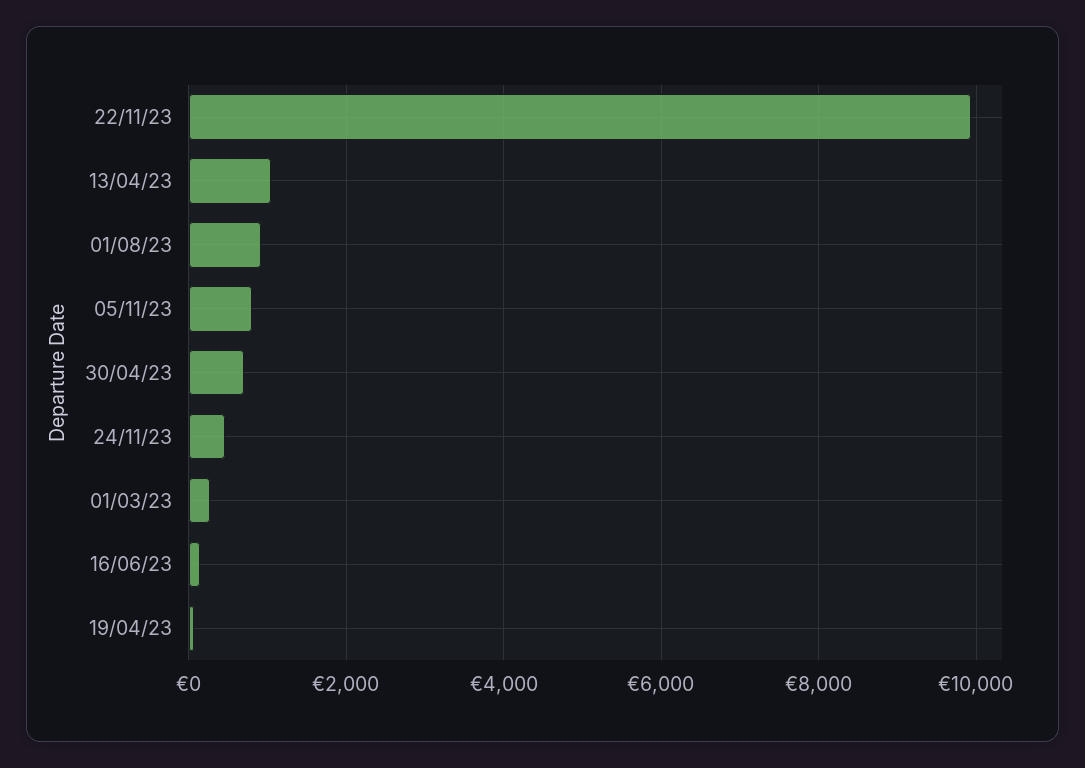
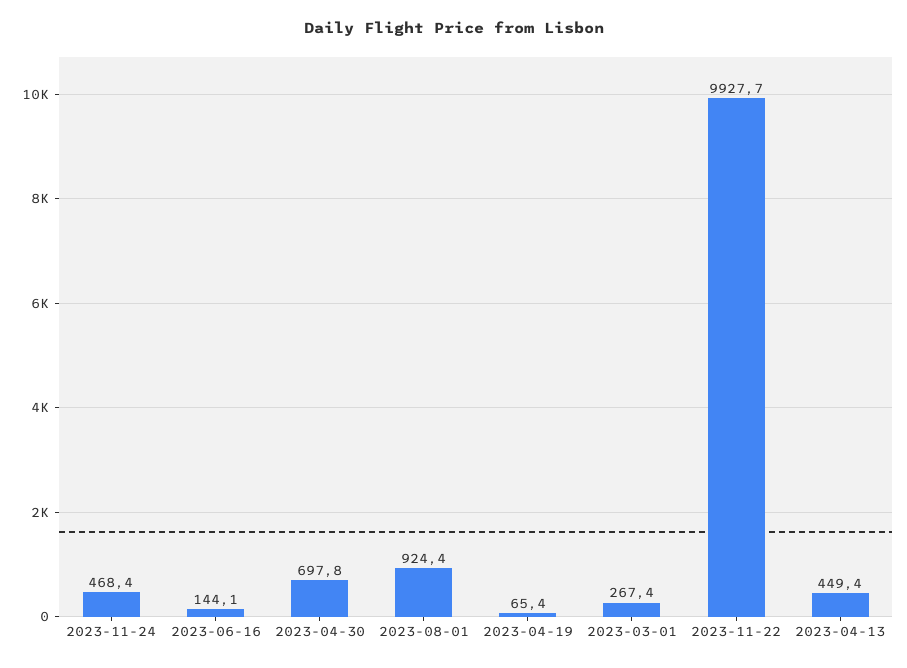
  {
    "22/11/23": 9927.7,
-   "13/04/23": 1000,
+   "13/04/23": 449.4,
    "01/08/23": 924.4,
-   "05/11/23": 800,
    "30/04/23": 697.8,
    "24/11/23": 468.4,
    "01/03/23": 267.4,
    "16/06/23": 144.1,
    "19/04/23": 65.4
  }

